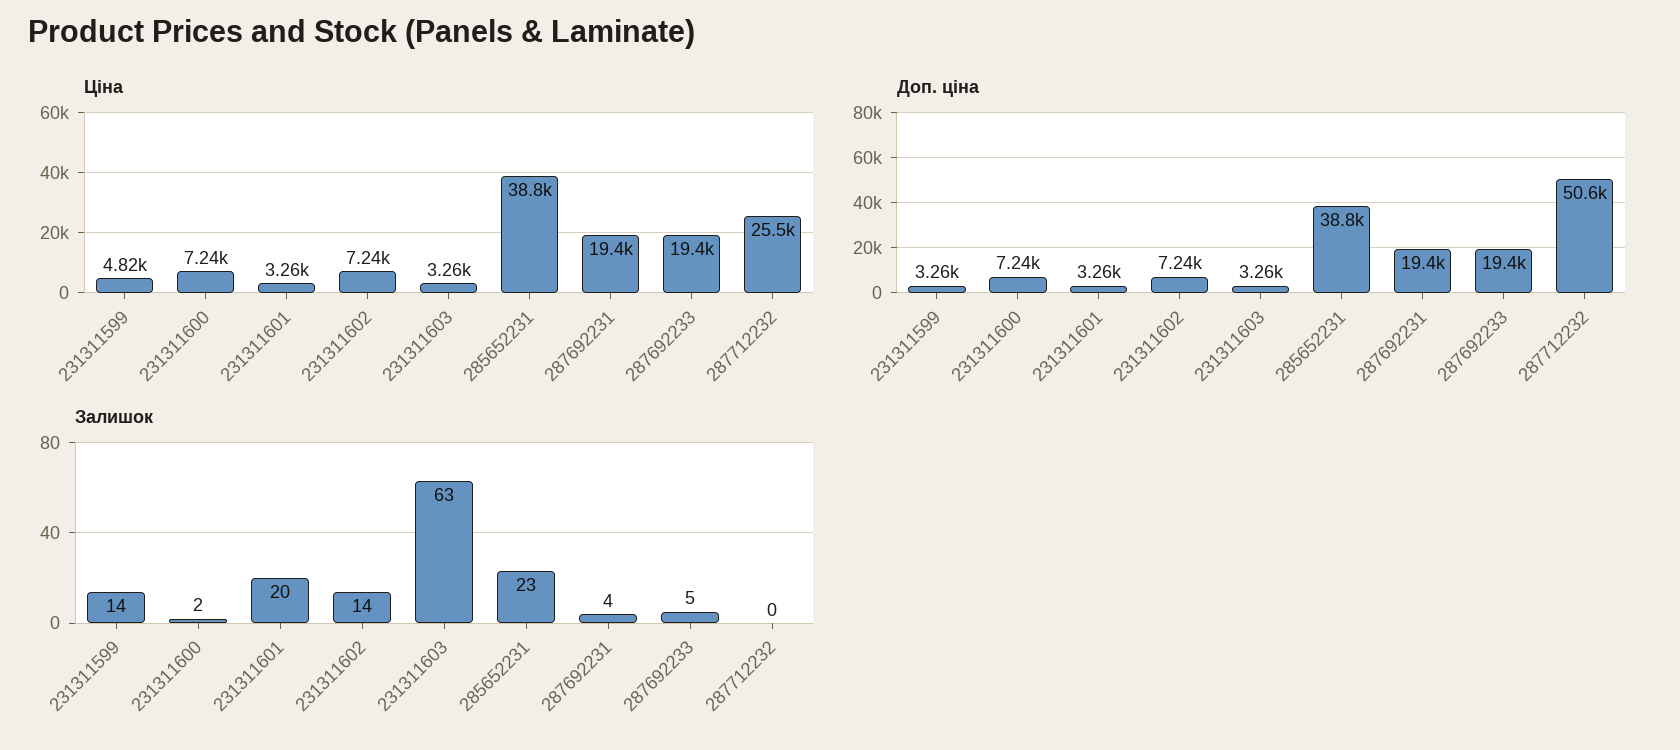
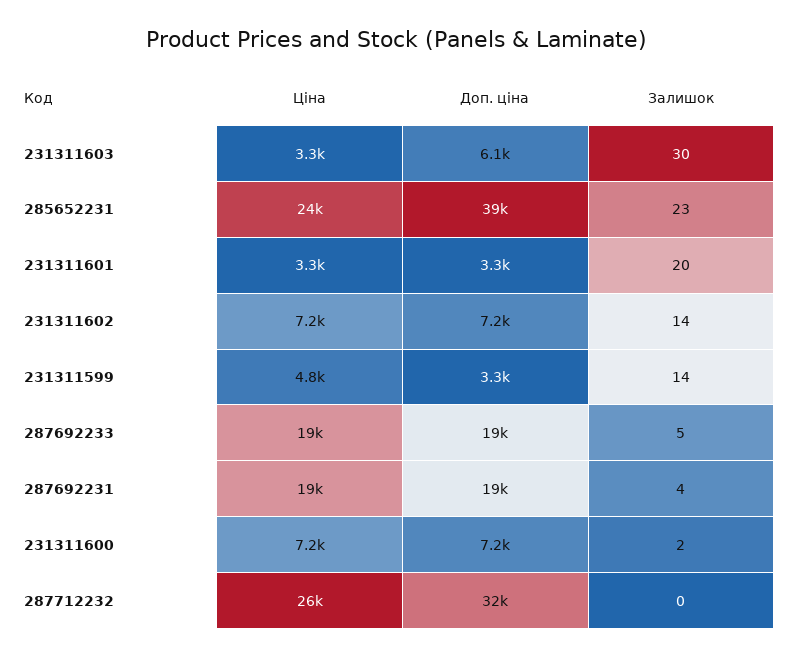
  {
    "Ціна": {
      "231311599": 4820,
      "231311600": 7240,
      "231311601": 3260,
      "231311602": 7240,
      "231311603": 3260,
-     "285652231": 38800,
+     "285652231": 24000,
      "287692231": 19400,
      "287692233": 19400,
      "287712232": 25500
    },
    "Доп. ціна": {
      "231311599": 3260,
      "231311600": 7240,
      "231311601": 3260,
      "231311602": 7240,
-     "231311603": 3260,
+     "231311603": 6100,
      "285652231": 38800,
      "287692231": 19400,
      "287692233": 19400,
-     "287712232": 50600
+     "287712232": 32000
    },
    "Залишок": {
      "231311599": 14,
      "231311600": 2,
      "231311601": 20,
      "231311602": 14,
-     "231311603": 63,
+     "231311603": 30,
      "285652231": 23,
      "287692231": 4,
      "287692233": 5,
      "287712232": 0
    }
  }

